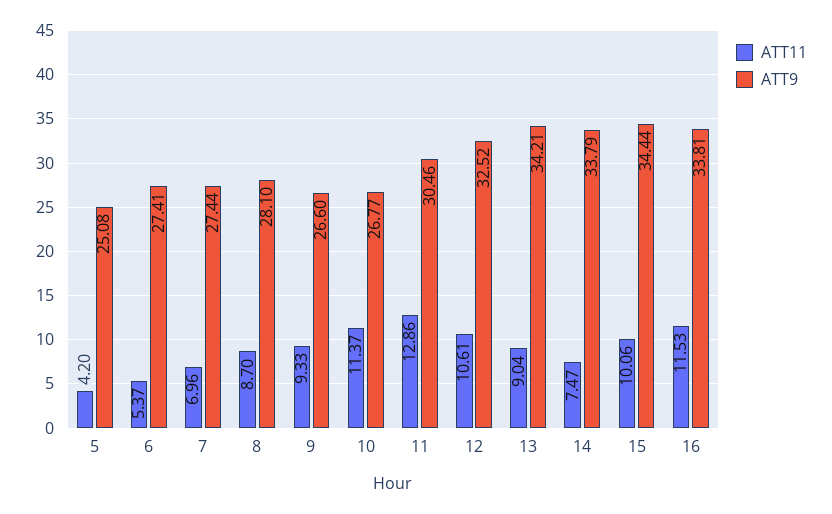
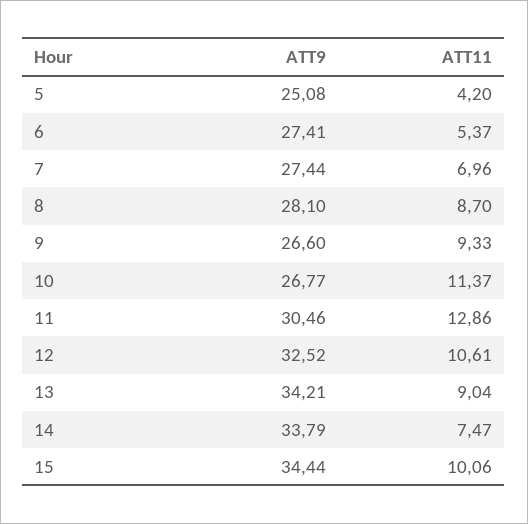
  {
    "ATT11": {
      "5": 4.2,
      "6": 5.37,
      "7": 6.96,
      "8": 8.7,
      "9": 9.33,
      "10": 11.37,
      "11": 12.86,
      "12": 10.61,
      "13": 9.04,
      "14": 7.47,
-     "15": 10.06,
+     "15": 10.06
-     "16": 11.53
    },
    "ATT9": {
      "5": 25.08,
      "6": 27.41,
      "7": 27.44,
      "8": 28.1,
      "9": 26.6,
      "10": 26.77,
      "11": 30.46,
      "12": 32.52,
      "13": 34.21,
      "14": 33.79,
-     "15": 34.44,
+     "15": 34.44
-     "16": 33.81
    }
  }

